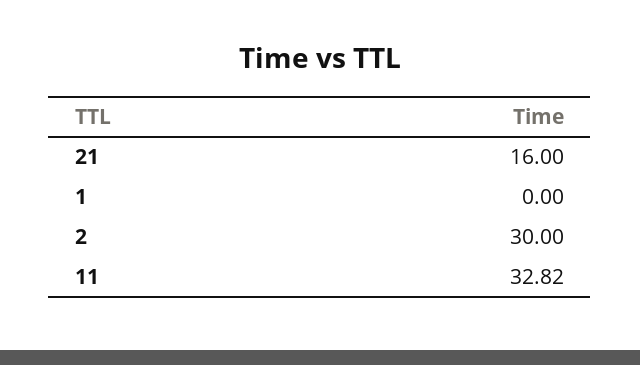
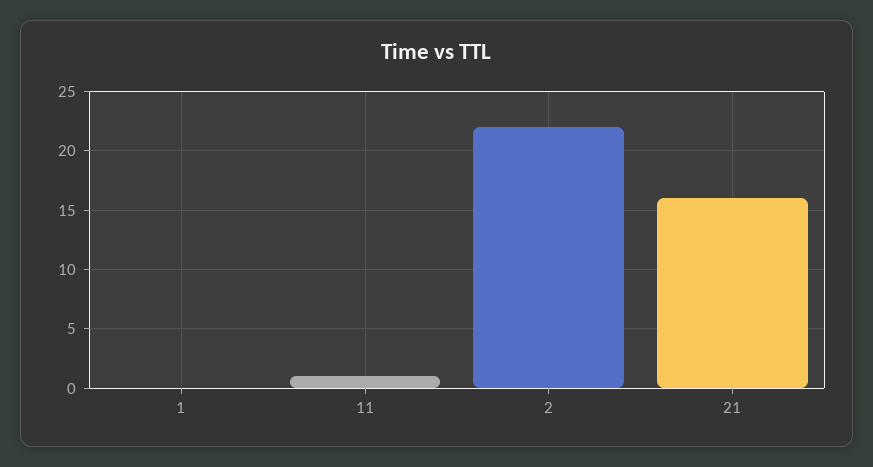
  {
    "21": 16,
    "1": 0,
-   "2": 30,
+   "2": 22,
-   "11": 32.82
+   "11": 1
  }

